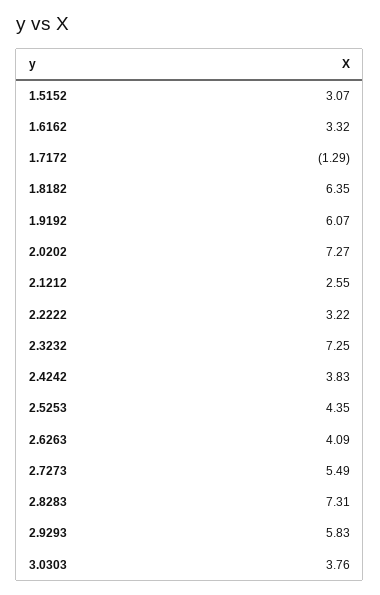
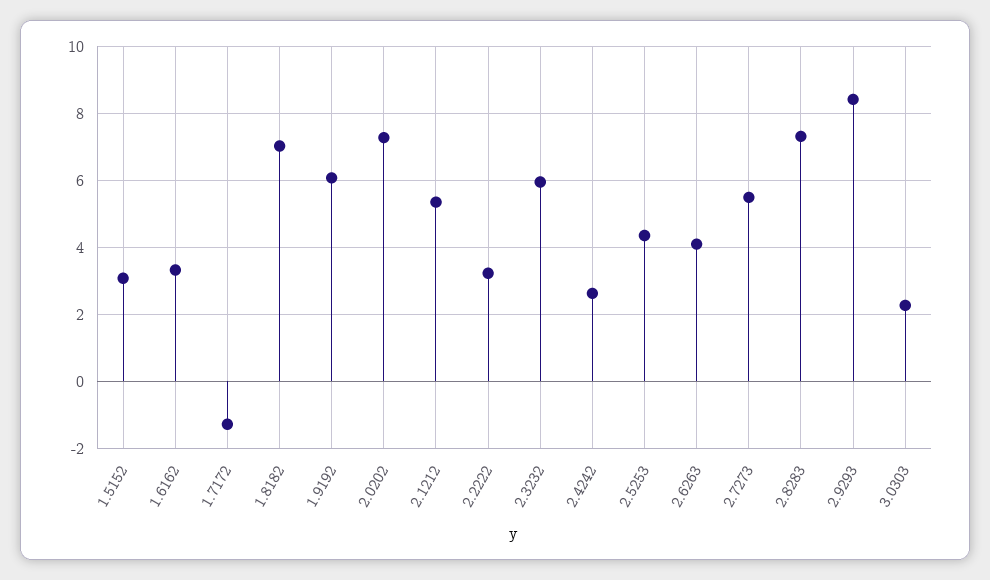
  {
    "1.5152": 3.07,
    "1.6162": 3.32,
    "1.7172": -1.29,
-   "1.8182": 6.35,
+   "1.8182": 7,
    "1.9192": 6.07,
    "2.0202": 7.27,
-   "2.1212": 2.55,
+   "2.1212": 5.4,
    "2.2222": 3.22,
-   "2.3232": 7.25,
+   "2.3232": 6,
-   "2.4242": 3.83,
+   "2.4242": 2.6,
    "2.5253": 4.35,
    "2.6263": 4.09,
    "2.7273": 5.49,
    "2.8283": 7.31,
-   "2.9293": 5.83,
+   "2.9293": 8.4,
-   "3.0303": 3.76
+   "3.0303": 2.2
  }

